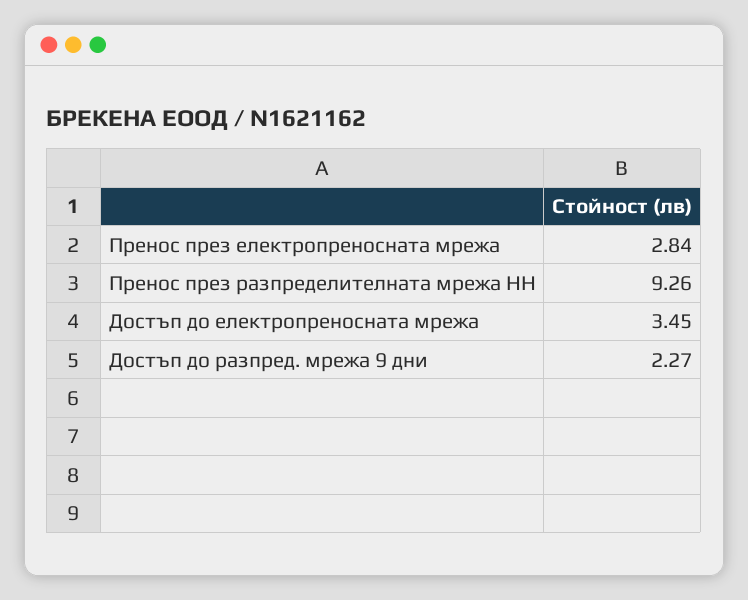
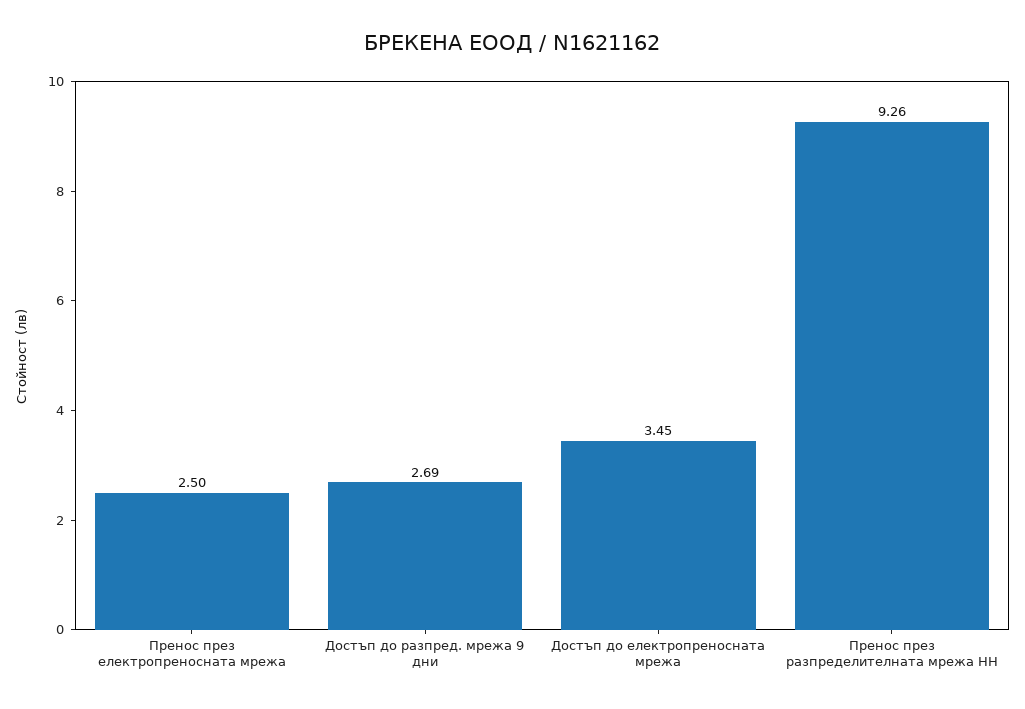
  {
-   "Пренос през електропреносната мрежа": 2.84,
+   "Пренос през електропреносната мрежа": 2.5,
    "Пренос през разпределителната мрежа НН": 9.26,
    "Достъп до електропреносната мрежа": 3.45,
-   "Достъп до разпред. мрежа 9 дни": 2.27
+   "Достъп до разпред. мрежа 9 дни": 2.69
  }

